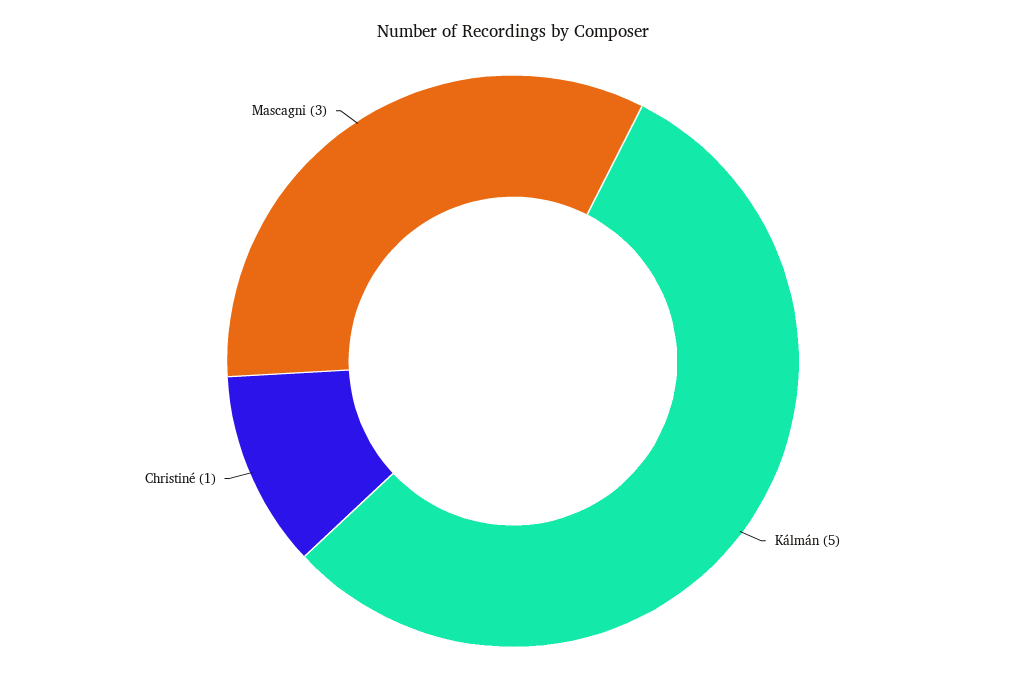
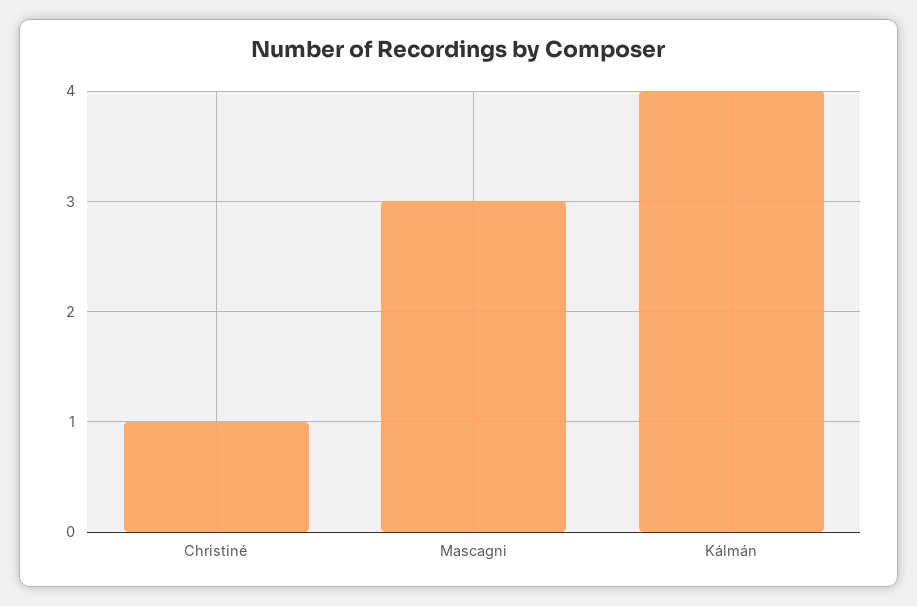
  {
-   "Kálmán": 5,
+   "Kálmán": 4,
    "Christiné": 1,
    "Mascagni": 3
  }

